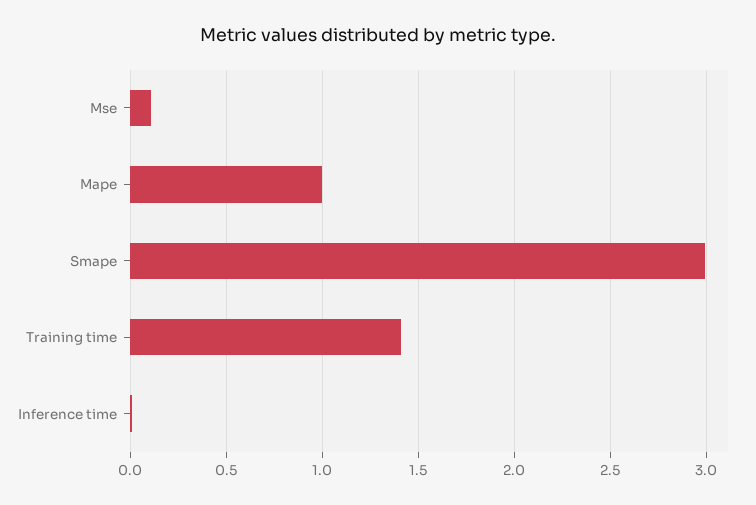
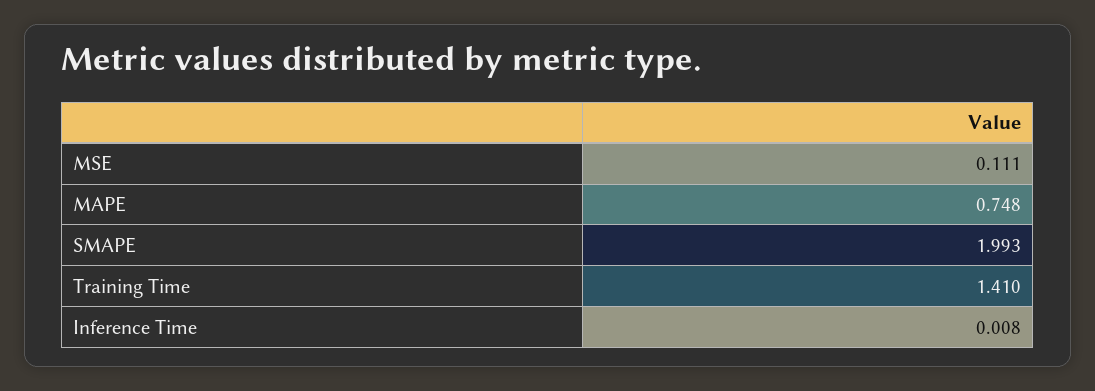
  {
    "Mse": 0.111,
-   "Mape": 1,
+   "Mape": 0.748,
-   "Smape": 3,
+   "Smape": 1.993,
    "Training time": 1.41,
    "Inference time": 0.008
  }

